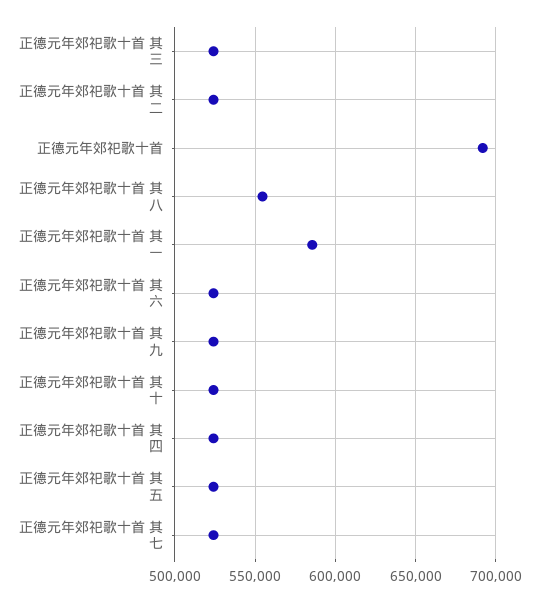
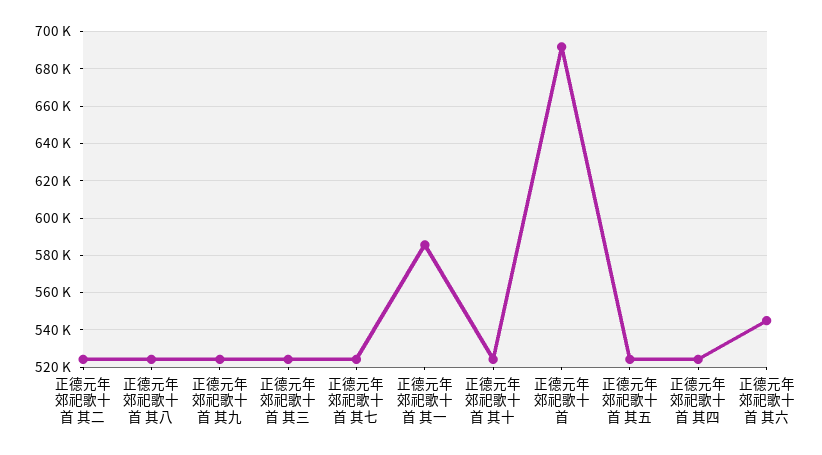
  {
    "正德元年郊祀歌十首 其三": 525000,
    "正德元年郊祀歌十首 其二": 525000,
    "正德元年郊祀歌十首": 690000,
-   "正德元年郊祀歌十首 其八": 555000,
+   "正德元年郊祀歌十首 其八": 525000,
    "正德元年郊祀歌十首 其一": 585000,
-   "正德元年郊祀歌十首 其六": 525000,
+   "正德元年郊祀歌十首 其六": 545000,
    "正德元年郊祀歌十首 其九": 525000,
    "正德元年郊祀歌十首 其十": 525000,
    "正德元年郊祀歌十首 其四": 525000,
    "正德元年郊祀歌十首 其五": 525000,
    "正德元年郊祀歌十首 其七": 525000
  }

